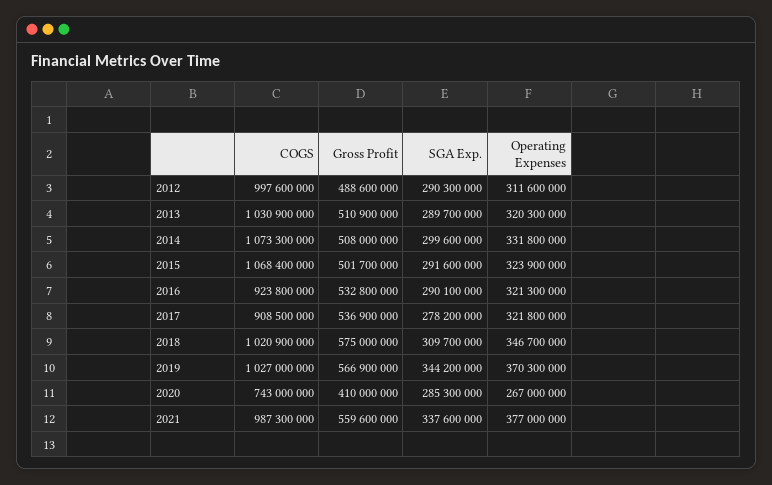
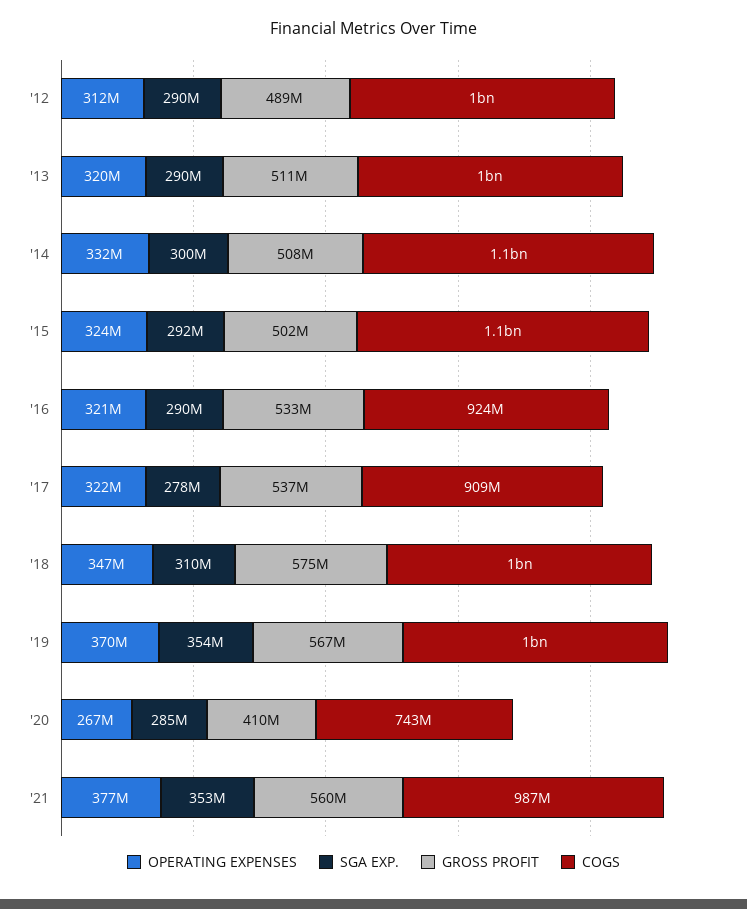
  {
    "COGS": {
      "2012": 997600000,
      "2013": 1030900000,
      "2014": 1073300000,
      "2015": 1068400000,
      "2016": 923800000,
      "2017": 908500000,
      "2018": 1020900000,
      "2019": 1027000000,
      "2020": 743000000,
      "2021": 987300000
    },
    "Gross Profit": {
      "2012": 488600000,
      "2013": 510900000,
      "2014": 508000000,
      "2015": 501700000,
      "2016": 532800000,
      "2017": 536900000,
      "2018": 575000000,
      "2019": 566900000,
      "2020": 410000000,
      "2021": 559600000
    },
    "SGA Exp.": {
      "2012": 290300000,
      "2013": 289700000,
      "2014": 299600000,
      "2015": 291600000,
      "2016": 290100000,
      "2017": 278200000,
      "2018": 309700000,
-     "2019": 344200000,
+     "2019": 354000000,
      "2020": 285300000,
-     "2021": 337600000
+     "2021": 353000000
    },
    "Operating Expenses": {
      "2012": 311600000,
      "2013": 320300000,
      "2014": 331800000,
      "2015": 323900000,
      "2016": 321300000,
      "2017": 321800000,
      "2018": 346700000,
      "2019": 370300000,
      "2020": 267000000,
      "2021": 377000000
    }
  }

